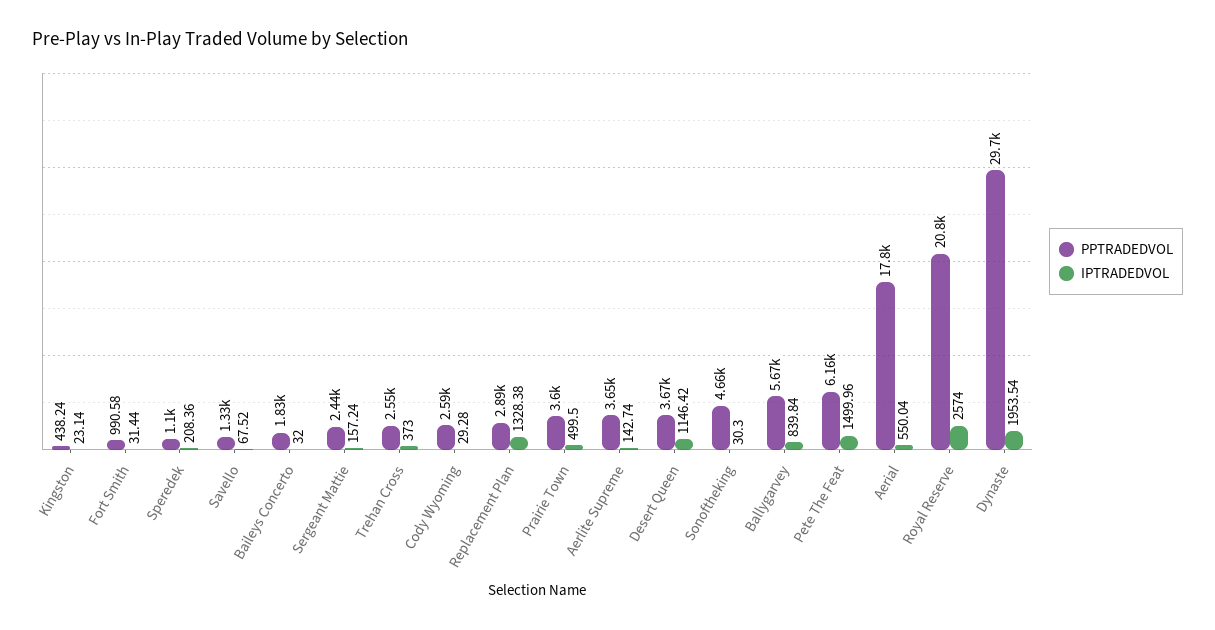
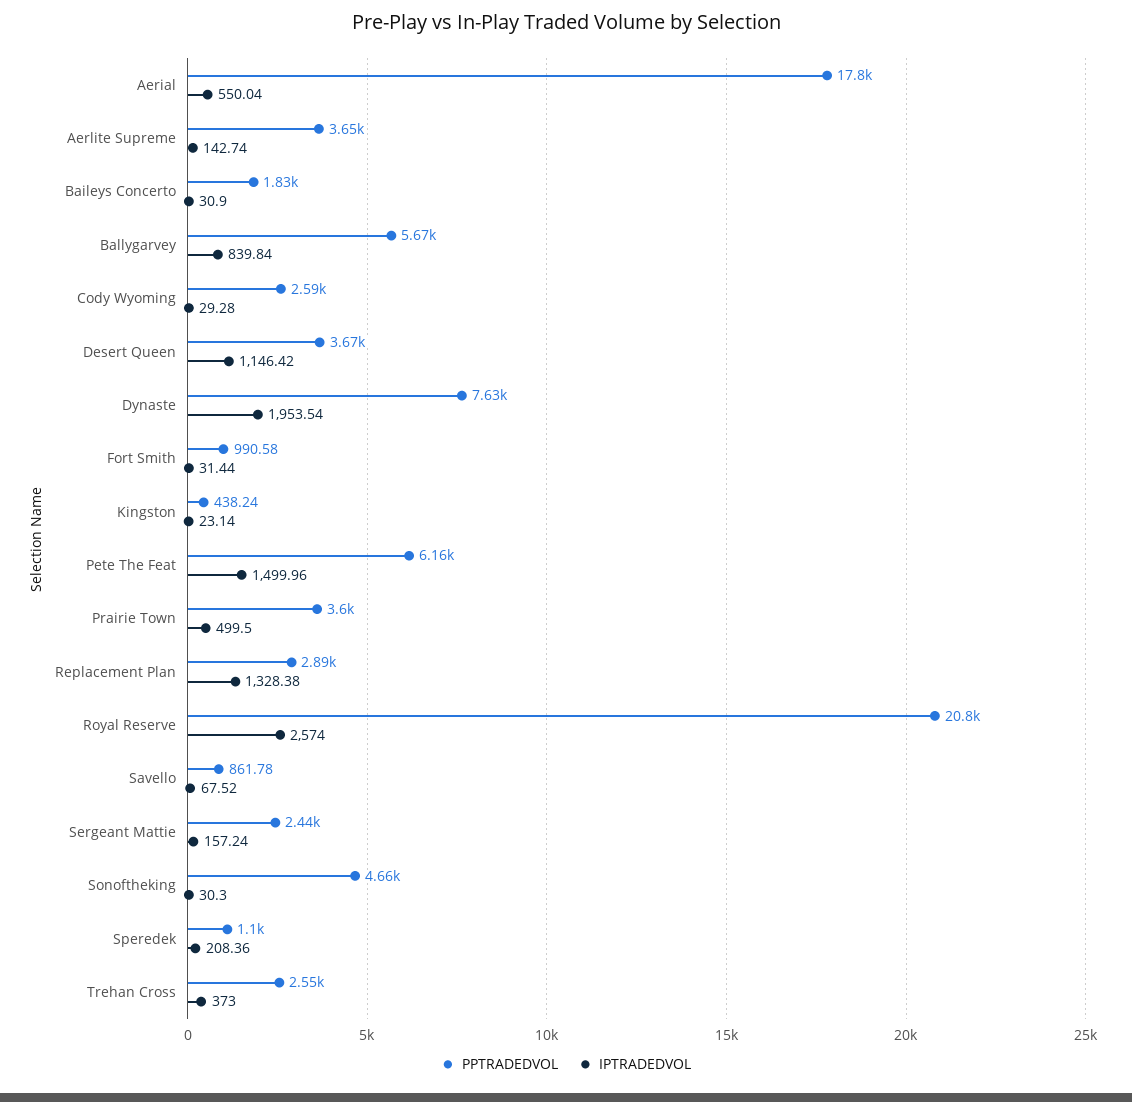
  {
    "PPTRADEDVOL": {
      "Kingston": 438.24,
      "Fort Smith": 990.58,
      "Speredek": 1100,
-     "Savello": 1330,
+     "Savello": 861.78,
      "Baileys Concerto": 1830,
      "Sergeant Mattie": 2440,
      "Trehan Cross": 2550,
      "Cody Wyoming": 2590,
      "Replacement Plan": 2890,
      "Prairie Town": 3600,
      "Aerlite Supreme": 3650,
      "Desert Queen": 3670,
      "Sonoftheking": 4660,
      "Ballygarvey": 5670,
      "Pete The Feat": 6160,
      "Aerial": 17800,
      "Royal Reserve": 20800,
-     "Dynaste": 29700
+     "Dynaste": 7630
    },
    "IPTRADEDVOL": {
      "Kingston": 23.14,
      "Fort Smith": 31.44,
      "Speredek": 208.36,
      "Savello": 67.52,
-     "Baileys Concerto": 32,
+     "Baileys Concerto": 30.9,
      "Sergeant Mattie": 157.24,
      "Trehan Cross": 373,
      "Cody Wyoming": 29.28,
      "Replacement Plan": 1328.38,
      "Prairie Town": 499.5,
      "Aerlite Supreme": 142.74,
      "Desert Queen": 1146.42,
      "Sonoftheking": 30.3,
      "Ballygarvey": 839.84,
      "Pete The Feat": 1499.96,
      "Aerial": 550.04,
      "Royal Reserve": 2574,
      "Dynaste": 1953.54
    }
  }

